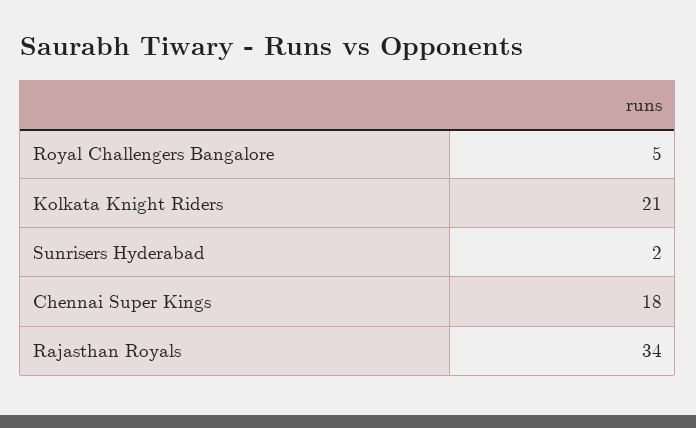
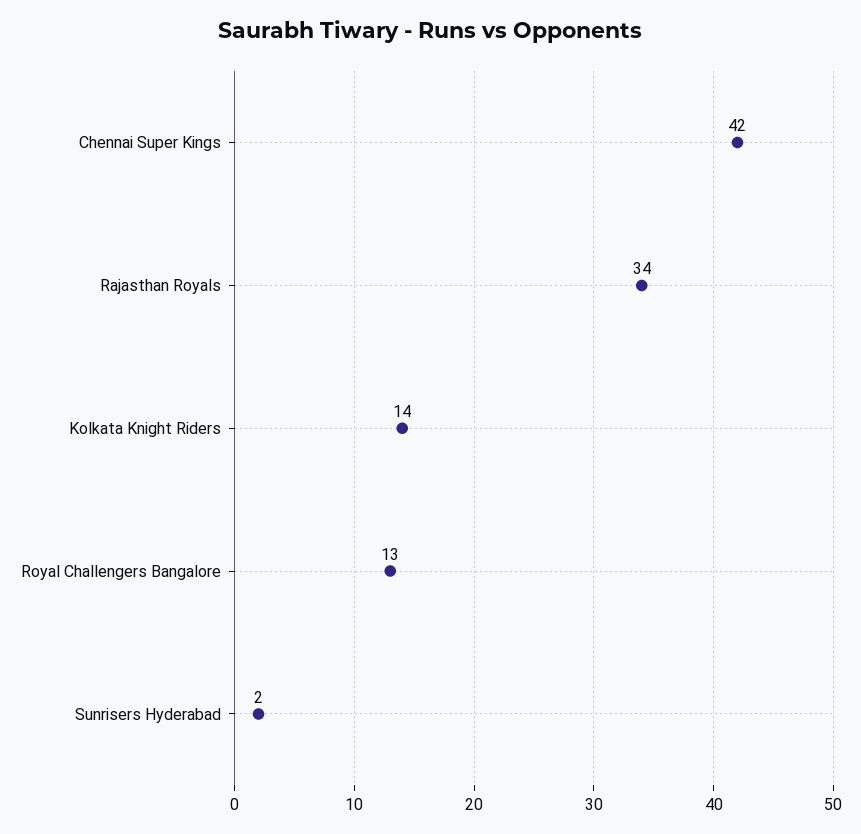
  {
-   "Royal Challengers Bangalore": 5,
+   "Royal Challengers Bangalore": 13,
-   "Kolkata Knight Riders": 21,
+   "Kolkata Knight Riders": 14,
    "Sunrisers Hyderabad": 2,
-   "Chennai Super Kings": 18,
+   "Chennai Super Kings": 42,
    "Rajasthan Royals": 34
  }

